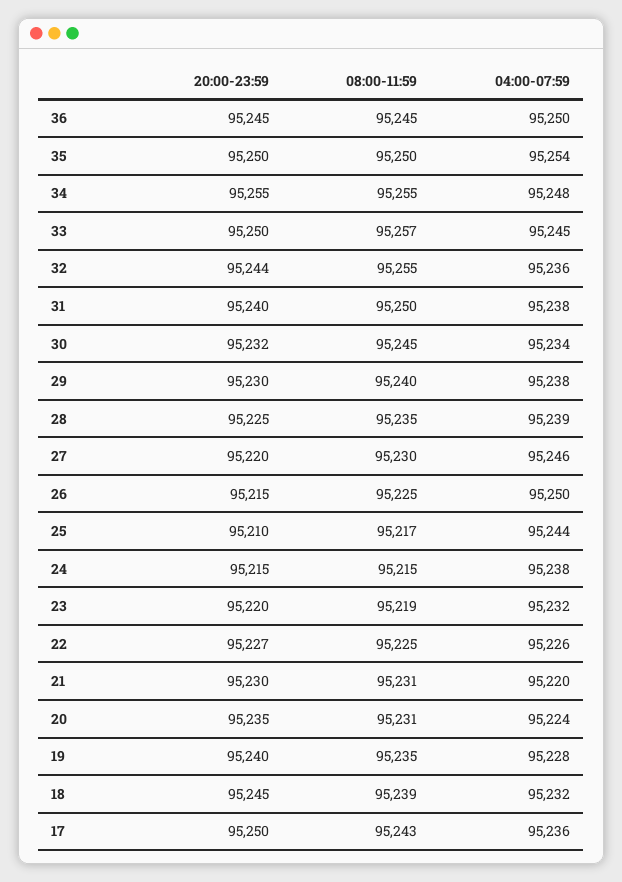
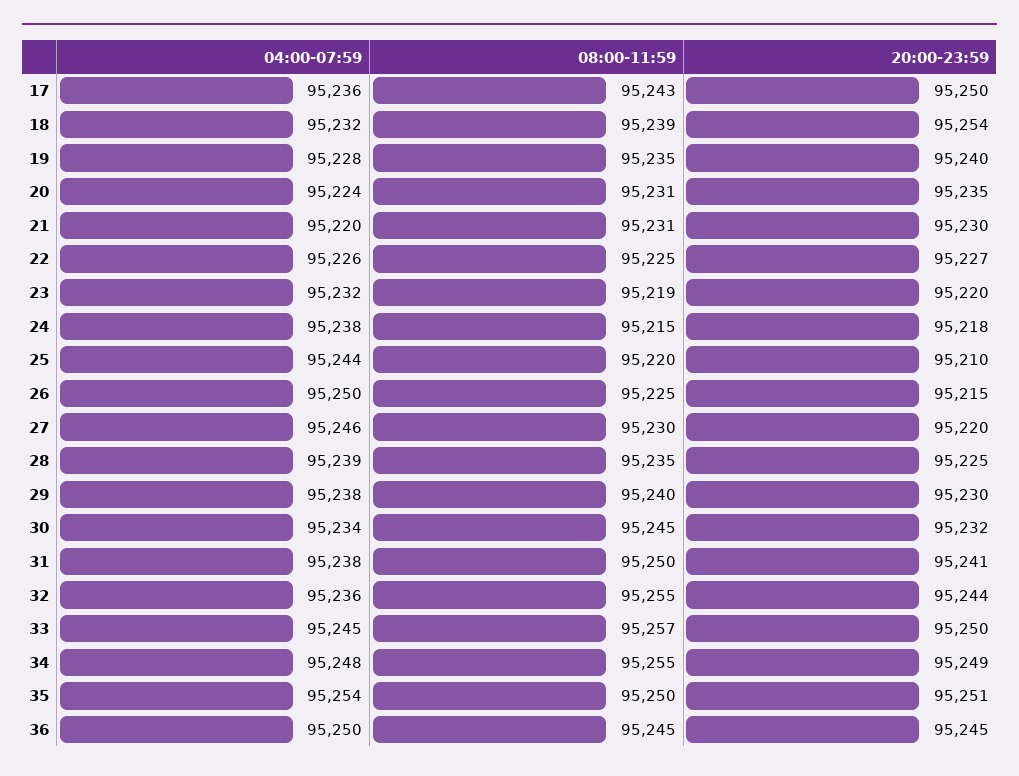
  {
    "20:00-23:59": {
      "36": 95245,
-     "35": 95250,
+     "35": 95251,
-     "34": 95255,
+     "34": 95249,
      "33": 95250,
      "32": 95244,
-     "31": 95240,
+     "31": 95241,
      "30": 95232,
      "29": 95230,
      "28": 95225,
      "27": 95220,
      "26": 95215,
      "25": 95210,
-     "24": 95215,
+     "24": 95218,
      "23": 95220,
      "22": 95227,
      "21": 95230,
      "20": 95235,
      "19": 95240,
-     "18": 95245,
+     "18": 95254,
      "17": 95250
    },
    "08:00-11:59": {
      "36": 95245,
      "35": 95250,
      "34": 95255,
      "33": 95257,
      "32": 95255,
      "31": 95250,
      "30": 95245,
      "29": 95240,
      "28": 95235,
      "27": 95230,
      "26": 95225,
-     "25": 95217,
+     "25": 95220,
      "24": 95215,
      "23": 95219,
      "22": 95225,
      "21": 95231,
      "20": 95231,
      "19": 95235,
      "18": 95239,
      "17": 95243
    },
    "04:00-07:59": {
      "36": 95250,
      "35": 95254,
      "34": 95248,
      "33": 95245,
      "32": 95236,
      "31": 95238,
      "30": 95234,
      "29": 95238,
      "28": 95239,
      "27": 95246,
      "26": 95250,
      "25": 95244,
      "24": 95238,
      "23": 95232,
      "22": 95226,
      "21": 95220,
      "20": 95224,
      "19": 95228,
      "18": 95232,
      "17": 95236
    }
  }

